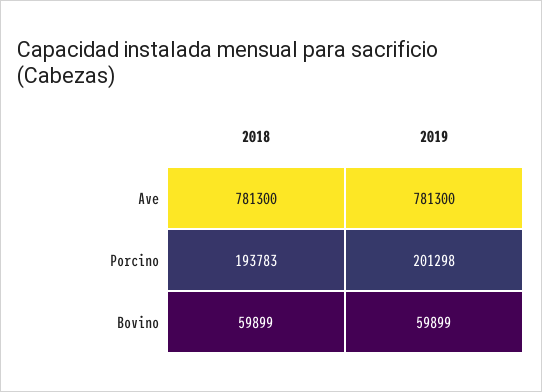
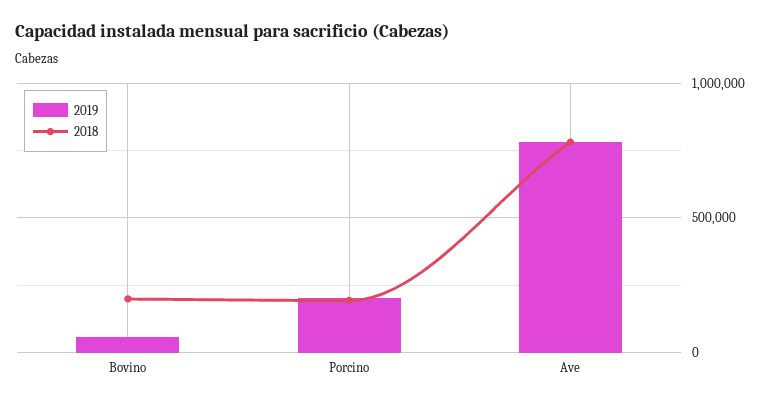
  {
    "2018": {
      "Ave": 781300,
      "Porcino": 193783,
-     "Bovino": 59899
+     "Bovino": 200000
    },
    "2019": {
      "Ave": 781300,
      "Porcino": 201298,
      "Bovino": 59899
    }
  }

